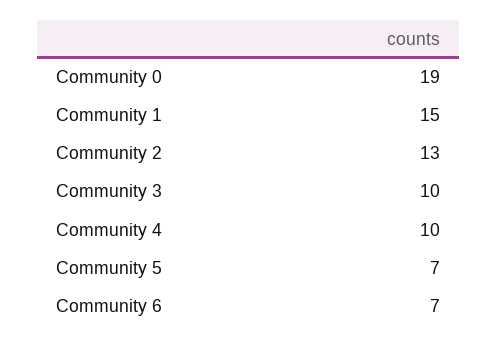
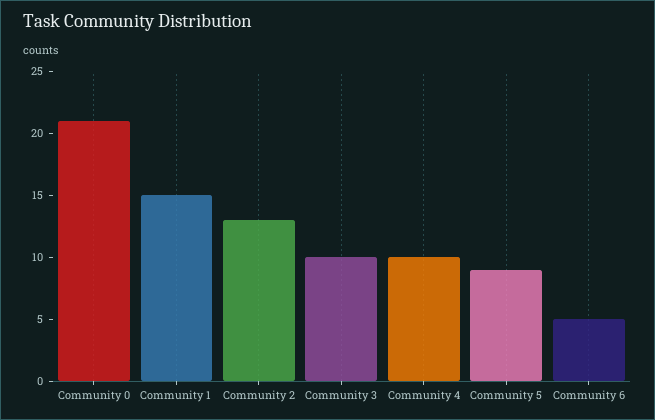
  {
-   "Community 0": 19,
+   "Community 0": 21,
    "Community 1": 15,
    "Community 2": 13,
    "Community 3": 10,
    "Community 4": 10,
-   "Community 5": 7,
+   "Community 5": 9,
-   "Community 6": 7
+   "Community 6": 5
  }

